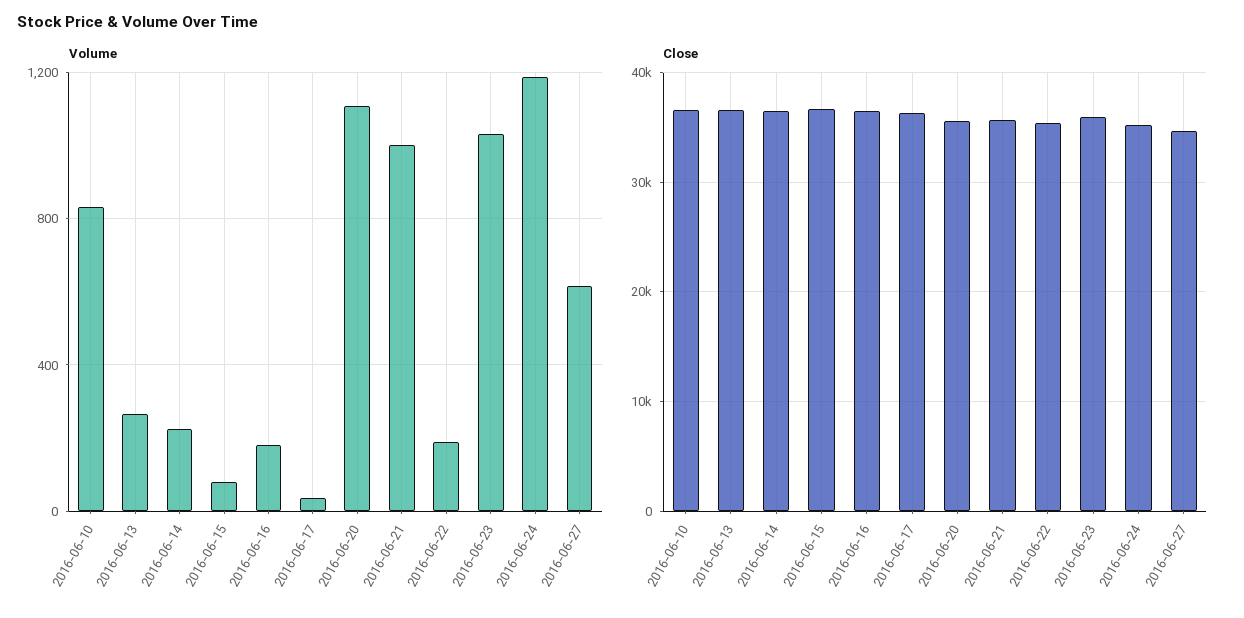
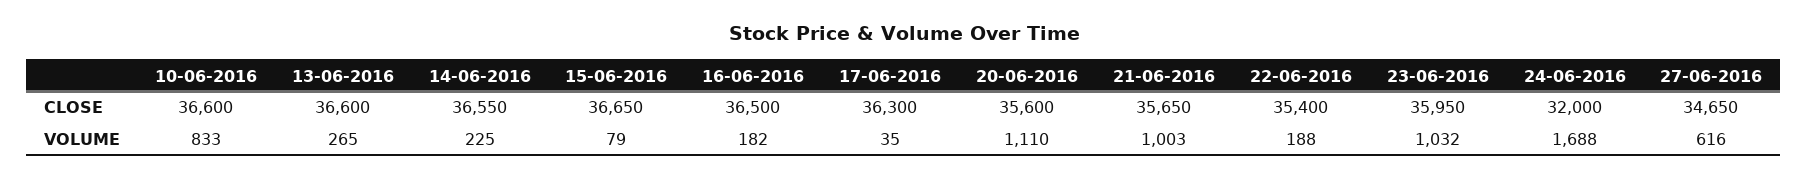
  {
    "Volume": {
      "2016-06-10": 833,
      "2016-06-13": 265,
      "2016-06-14": 225,
      "2016-06-15": 79,
      "2016-06-16": 182,
      "2016-06-17": 35,
      "2016-06-20": 1110,
      "2016-06-21": 1003,
      "2016-06-22": 188,
      "2016-06-23": 1032,
-     "2016-06-24": 1200,
+     "2016-06-24": 1688,
      "2016-06-27": 616
    },
    "Close": {
      "2016-06-10": 36600,
      "2016-06-13": 36600,
      "2016-06-14": 36550,
      "2016-06-15": 36650,
      "2016-06-16": 36500,
      "2016-06-17": 36300,
      "2016-06-20": 35600,
      "2016-06-21": 35650,
      "2016-06-22": 35400,
      "2016-06-23": 35950,
-     "2016-06-24": 35000,
+     "2016-06-24": 32000,
      "2016-06-27": 34650
    }
  }

